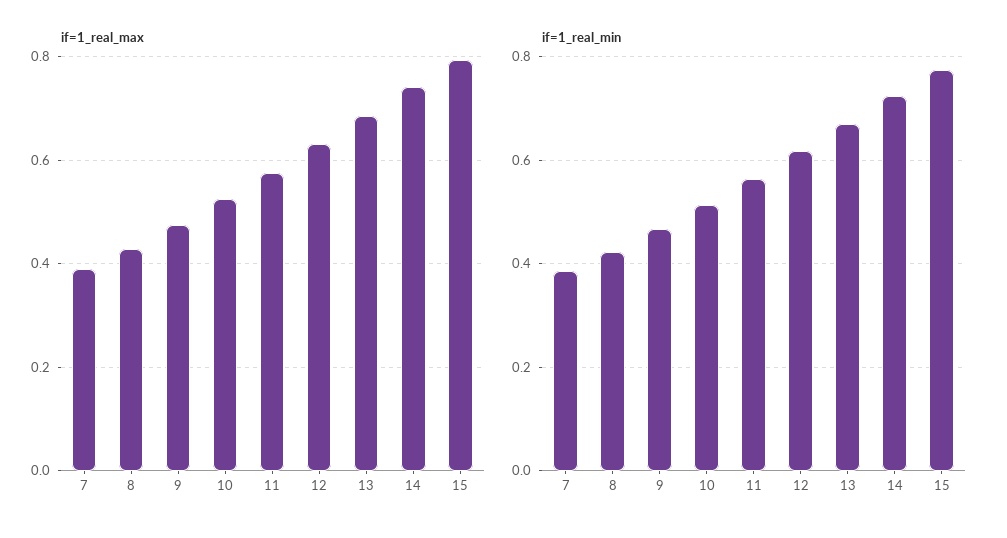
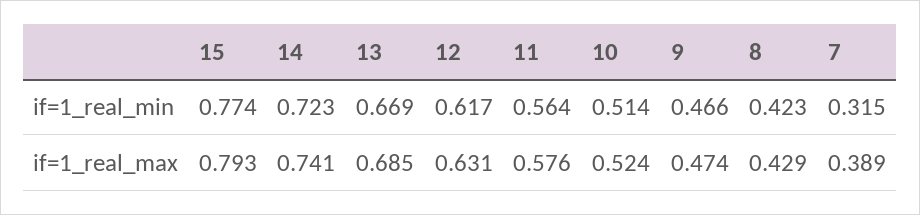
  {
    "if=1_real_max": {
      "7": 0.389,
      "8": 0.429,
      "9": 0.474,
      "10": 0.524,
      "11": 0.576,
      "12": 0.631,
      "13": 0.685,
      "14": 0.741,
      "15": 0.793
    },
    "if=1_real_min": {
-     "7": 0.38,
+     "7": 0.315,
      "8": 0.423,
      "9": 0.466,
      "10": 0.514,
      "11": 0.564,
      "12": 0.617,
      "13": 0.669,
      "14": 0.723,
      "15": 0.774
    }
  }

